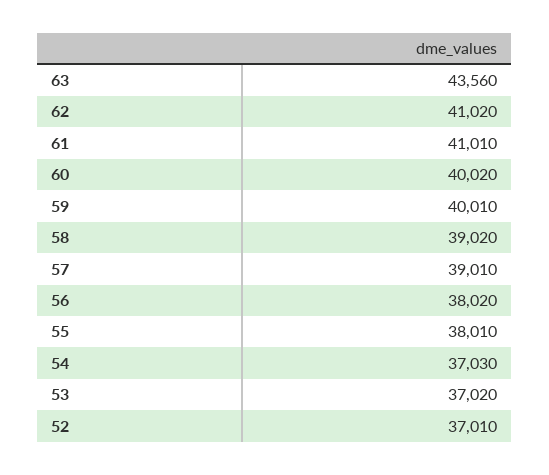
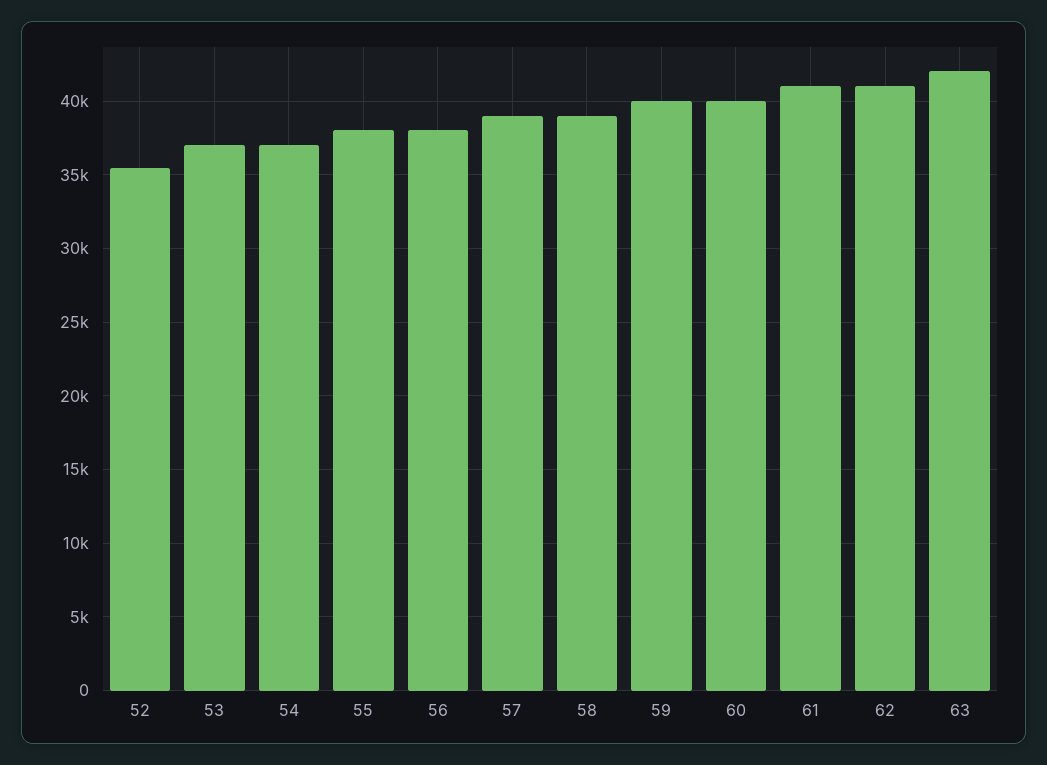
  {
-   "63": 43560,
+   "63": 42000,
    "62": 41020,
    "61": 41010,
    "60": 40020,
    "59": 40010,
    "58": 39020,
    "57": 39010,
    "56": 38020,
    "55": 38010,
    "54": 37030,
    "53": 37020,
-   "52": 37010
+   "52": 35500
  }

